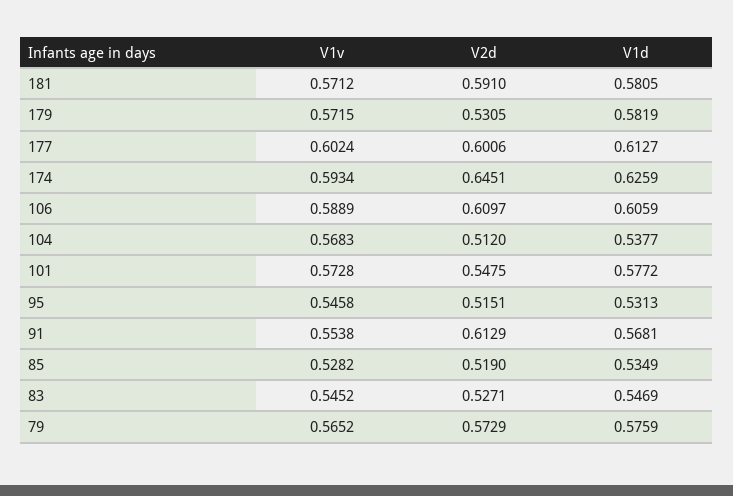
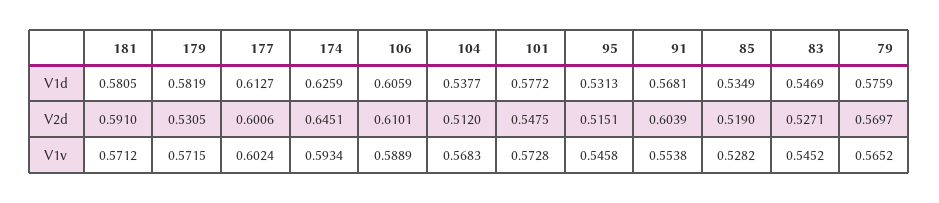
  {
    "V1v": {
      "181": 0.5712,
      "179": 0.5715,
      "177": 0.6024,
      "174": 0.5934,
      "106": 0.5889,
      "104": 0.5683,
      "101": 0.5728,
      "95": 0.5458,
      "91": 0.5538,
      "85": 0.5282,
      "83": 0.5452,
      "79": 0.5652
    },
    "V2d": {
      "181": 0.591,
      "179": 0.5305,
      "177": 0.6006,
      "174": 0.6451,
-     "106": 0.6097,
+     "106": 0.6101,
      "104": 0.512,
      "101": 0.5475,
      "95": 0.5151,
-     "91": 0.6129,
+     "91": 0.6039,
      "85": 0.519,
      "83": 0.5271,
-     "79": 0.5729
+     "79": 0.5697
    },
    "V1d": {
      "181": 0.5805,
      "179": 0.5819,
      "177": 0.6127,
      "174": 0.6259,
      "106": 0.6059,
      "104": 0.5377,
      "101": 0.5772,
      "95": 0.5313,
      "91": 0.5681,
      "85": 0.5349,
      "83": 0.5469,
      "79": 0.5759
    }
  }

